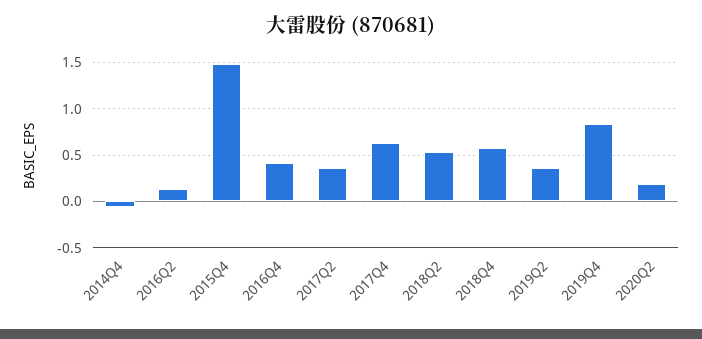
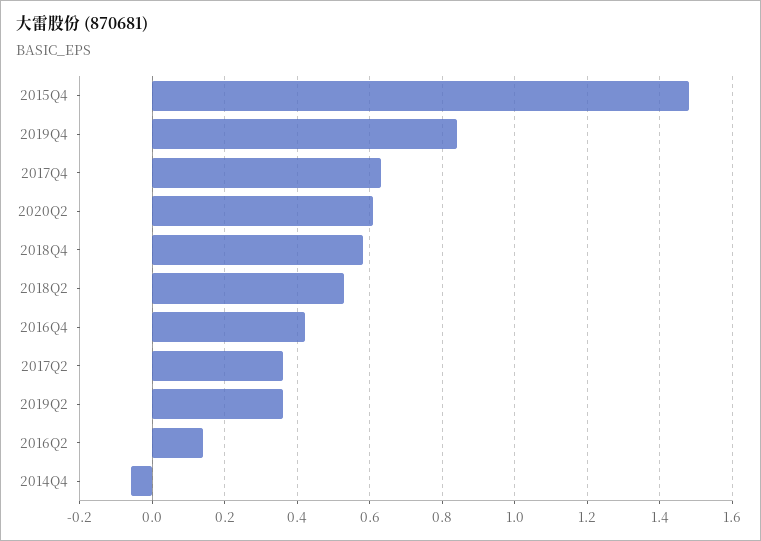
  {
    "2014Q4": -0.05,
    "2016Q2": 0.15,
    "2015Q4": 1.5,
    "2016Q4": 0.4,
    "2017Q2": 0.35,
    "2017Q4": 0.65,
    "2018Q2": 0.55,
    "2018Q4": 0.6,
    "2019Q2": 0.35,
    "2019Q4": 0.85,
-   "2020Q2": 0.2
+   "2020Q2": 0.6
  }

